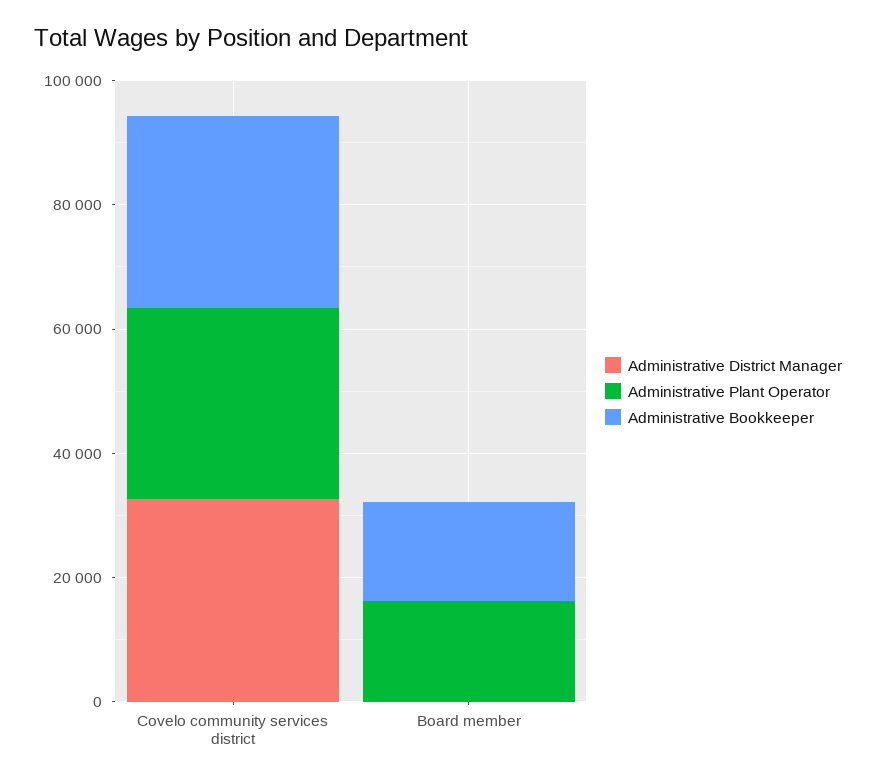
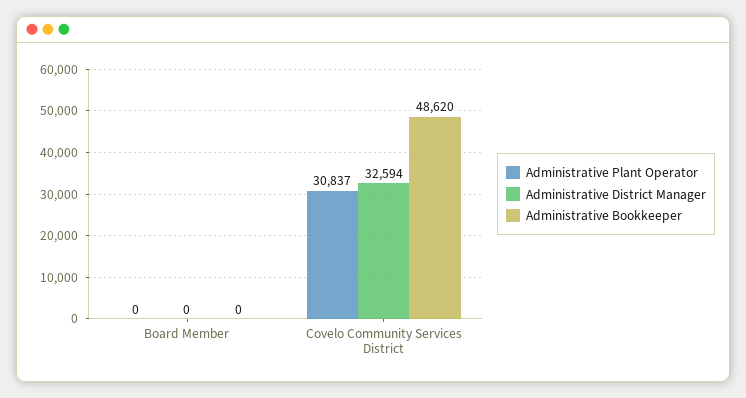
  {
    "Administrative District Manager": {
      "Covelo community services district": 32594,
      "Board member": 0
    },
    "Administrative Plant Operator": {
      "Covelo community services district": 30837,
-     "Board member": 15000
+     "Board member": 0
    },
    "Administrative Bookkeeper": {
-     "Covelo community services district": 30000,
+     "Covelo community services district": 48620,
-     "Board member": 15000
+     "Board member": 0
    }
  }

